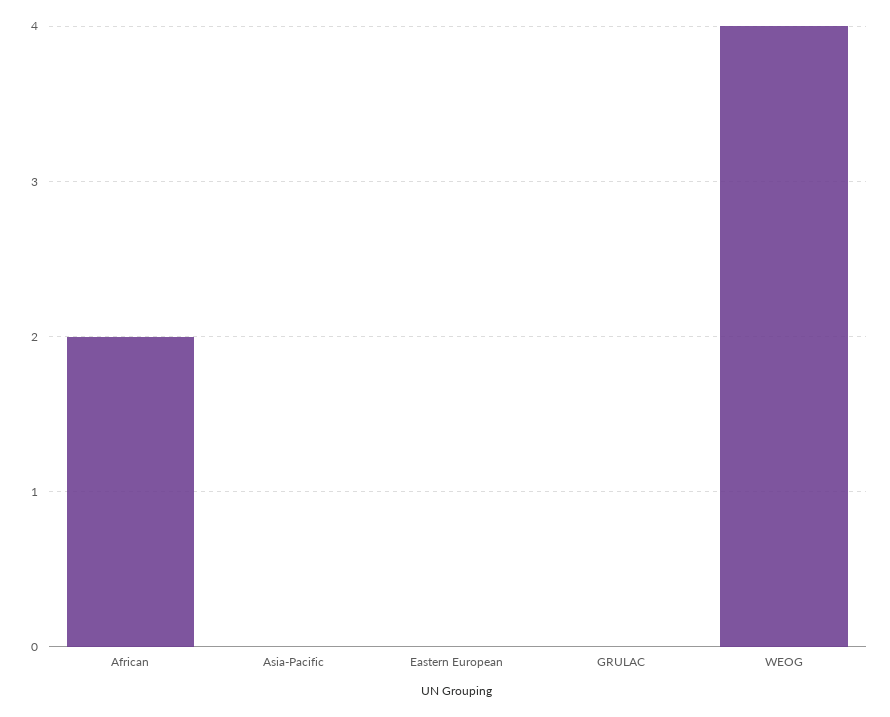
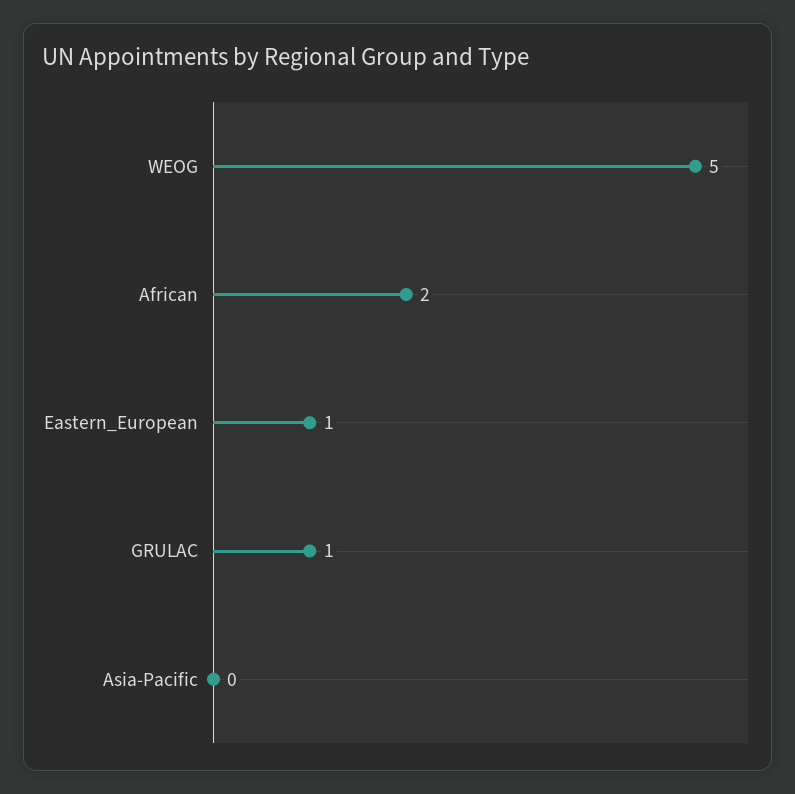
  {
    "African": 2,
    "Asia-Pacific": 0,
-   "Eastern European": 0,
+   "Eastern European": 1,
-   "GRULAC": 0,
+   "GRULAC": 1,
-   "WEOG": 4
+   "WEOG": 5
  }

